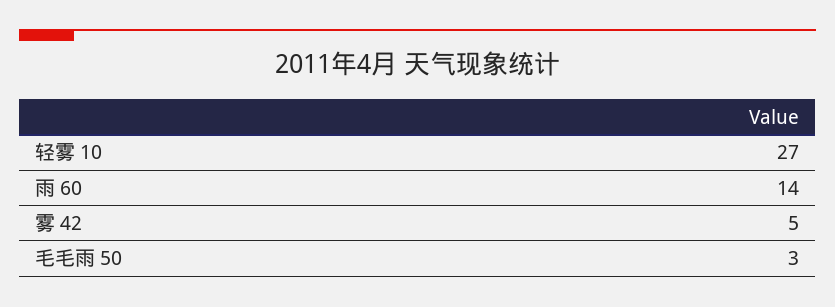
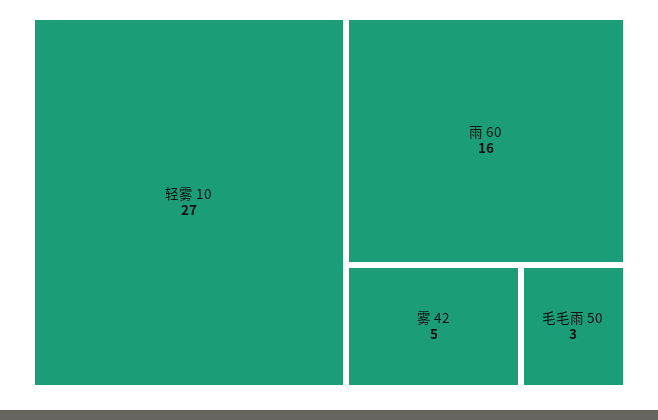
  {
    "轻雾 10": 27,
-   "雨 60": 14,
+   "雨 60": 16,
    "雾 42": 5,
    "毛毛雨 50": 3
  }

